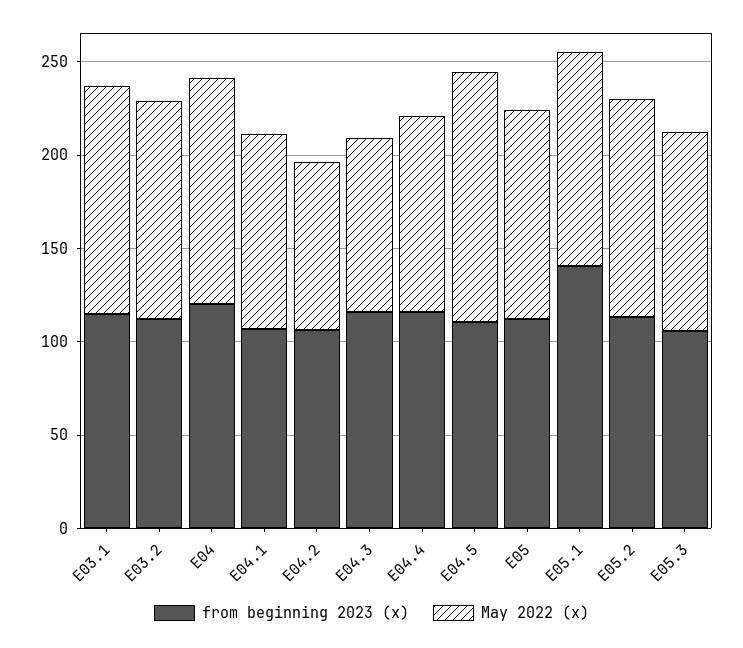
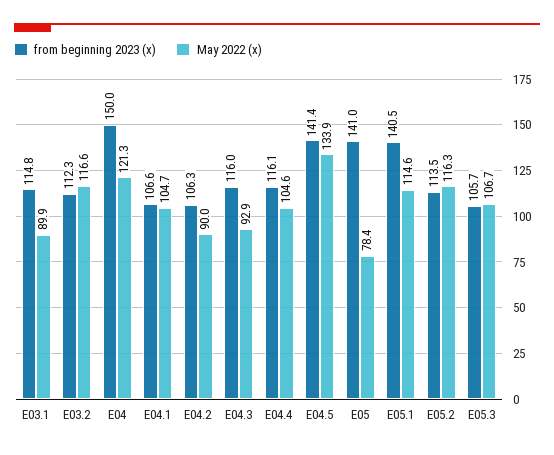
  {
    "from beginning 2023 (x)": {
      "E03.1": 114.8,
      "E03.2": 112.3,
-     "E04": 120,
+     "E04": 150,
      "E04.1": 106.6,
      "E04.2": 106.3,
      "E04.3": 116,
      "E04.4": 116.1,
-     "E04.5": 110,
+     "E04.5": 141.4,
-     "E05": 110,
+     "E05": 141,
      "E05.1": 140.5,
      "E05.2": 113.5,
      "E05.3": 105.7
    },
    "May 2022 (x)": {
-     "E03.1": 120,
+     "E03.1": 89.9,
      "E03.2": 116.6,
      "E04": 121.3,
      "E04.1": 104.7,
      "E04.2": 90,
      "E04.3": 92.9,
      "E04.4": 104.6,
      "E04.5": 133.9,
-     "E05": 110,
+     "E05": 78.4,
      "E05.1": 114.6,
      "E05.2": 116.3,
      "E05.3": 106.7
    }
  }

